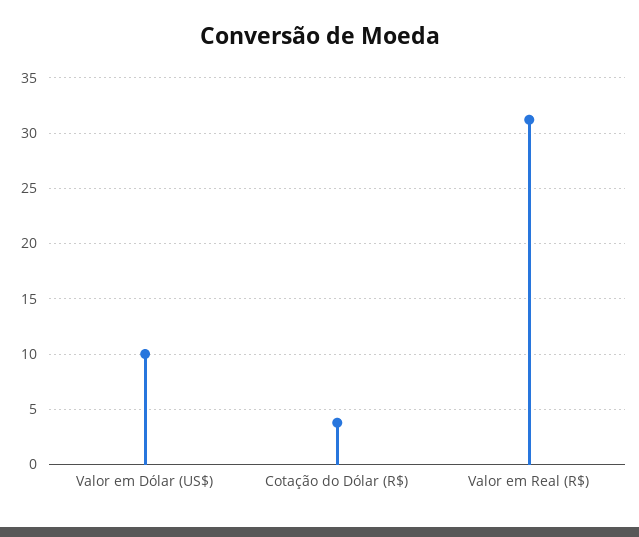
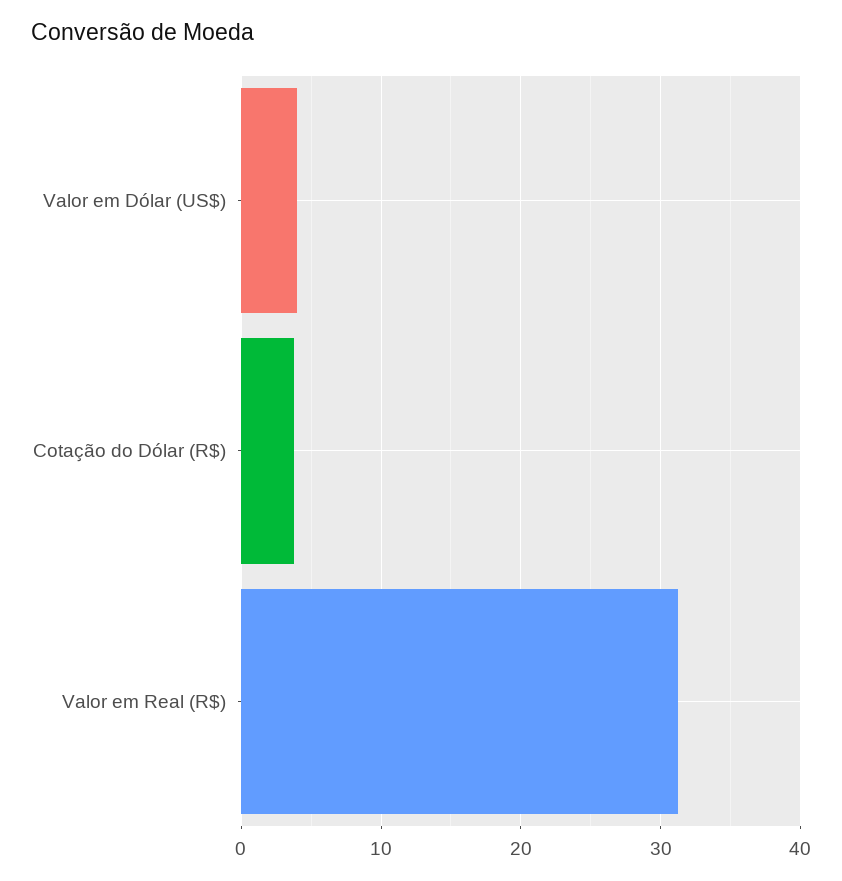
  {
-   "Valor em Dólar (US$)": 10,
+   "Valor em Dólar (US$)": 4,
    "Cotação do Dólar (R$)": 4,
    "Valor em Real (R$)": 31
  }

